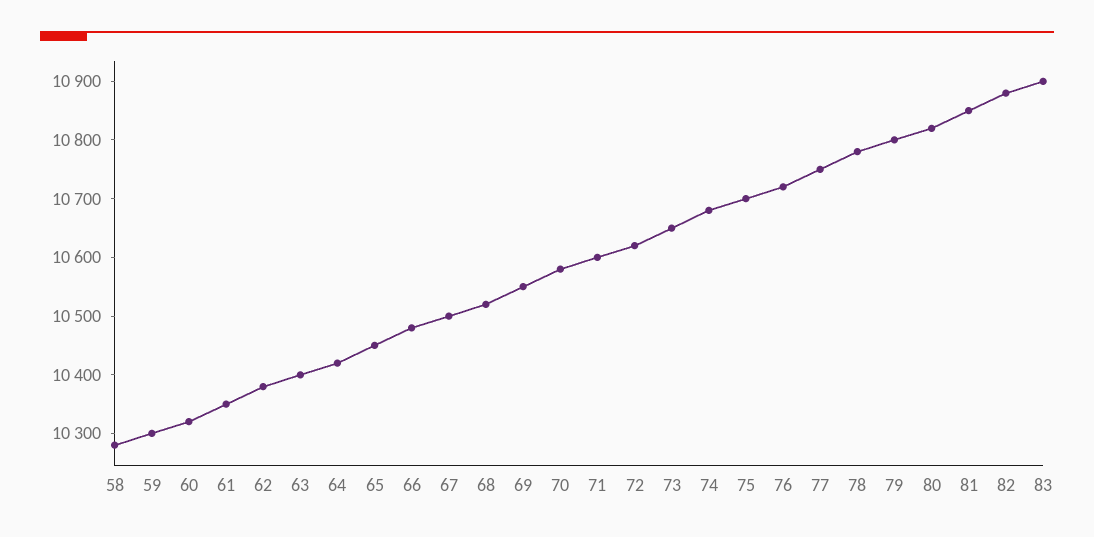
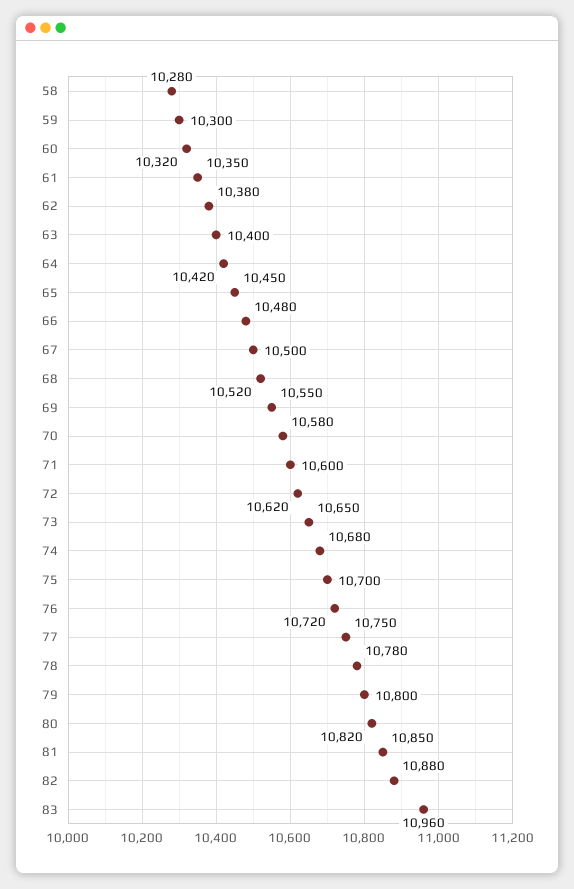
  {
    "58": 10280,
    "59": 10300,
    "60": 10320,
    "61": 10350,
    "62": 10380,
    "63": 10400,
    "64": 10420,
    "65": 10450,
    "66": 10480,
    "67": 10500,
    "68": 10520,
    "69": 10550,
    "70": 10580,
    "71": 10600,
    "72": 10620,
    "73": 10650,
    "74": 10680,
    "75": 10700,
    "76": 10720,
    "77": 10750,
    "78": 10780,
    "79": 10800,
    "80": 10820,
    "81": 10850,
    "82": 10880,
-   "83": 10900
+   "83": 10960
  }

